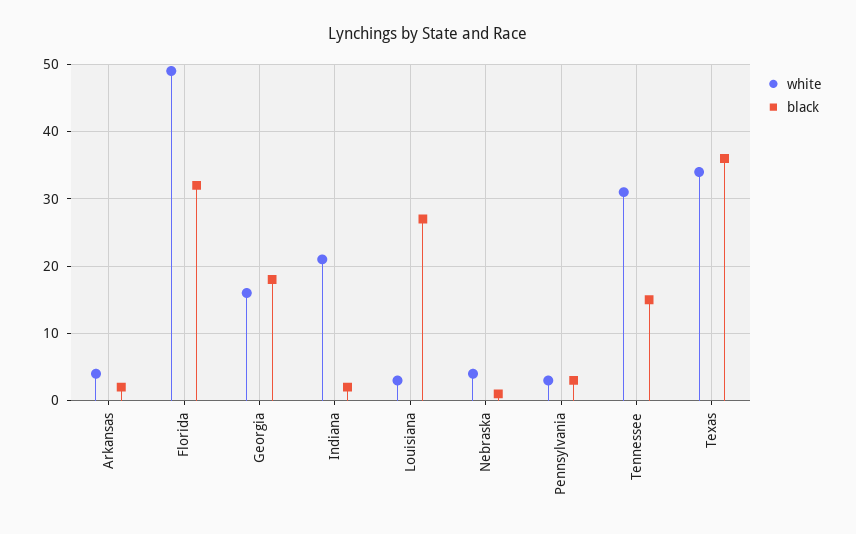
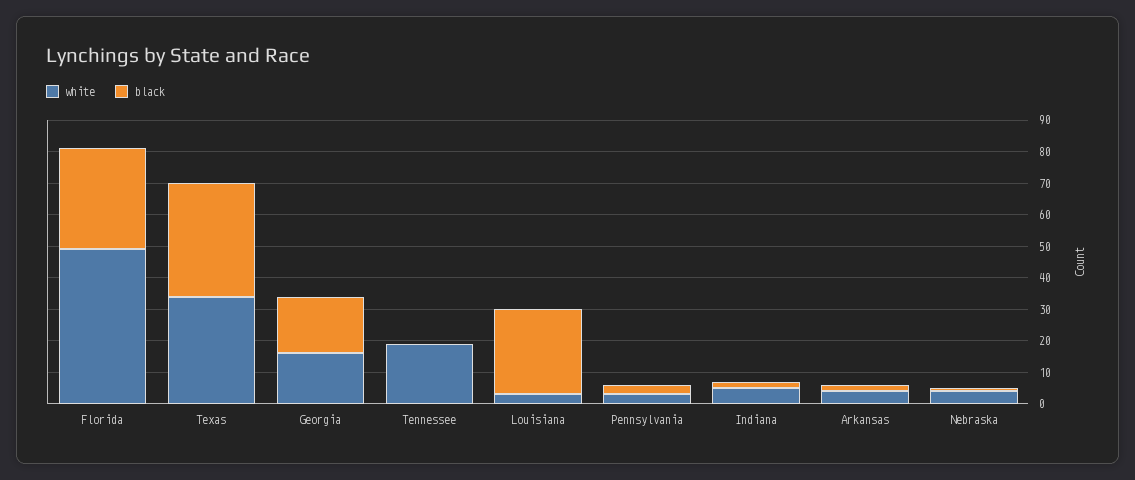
  {
    "white": {
      "Arkansas": 4,
      "Florida": 49,
      "Georgia": 16,
-     "Indiana": 21,
+     "Indiana": 5,
      "Louisiana": 3,
      "Nebraska": 4,
      "Pennsylvania": 3,
-     "Tennessee": 31,
+     "Tennessee": 20,
      "Texas": 34
    },
    "black": {
      "Arkansas": 2,
      "Florida": 32,
      "Georgia": 18,
      "Indiana": 2,
      "Louisiana": 27,
      "Nebraska": 1,
      "Pennsylvania": 3,
-     "Tennessee": 15,
+     "Tennessee": 0,
      "Texas": 36
    }
  }

